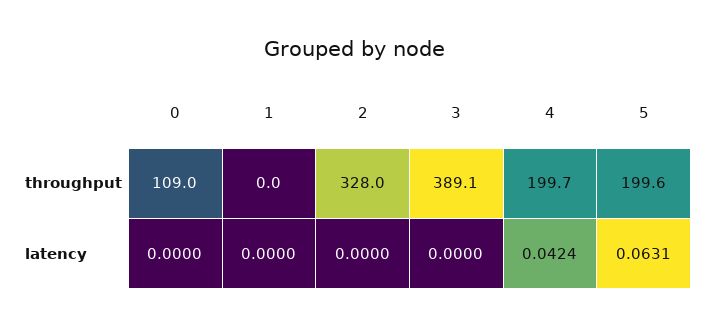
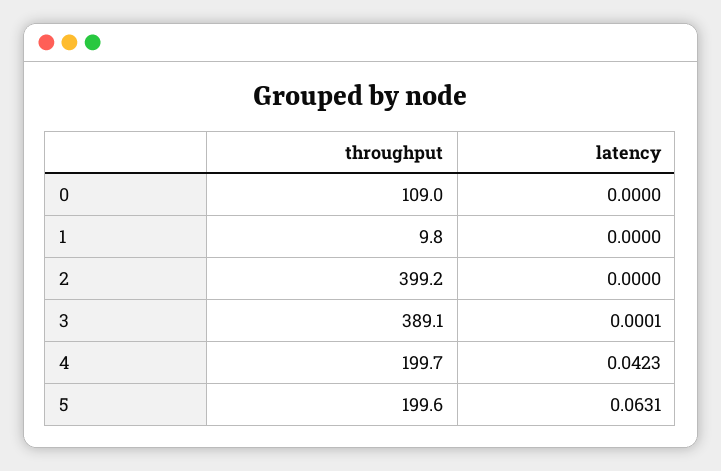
  {
    "0": {
      "throughput": 109,
      "latency": 0
    },
    "1": {
-     "throughput": 0,
+     "throughput": 9.8,
      "latency": 0
    },
    "2": {
-     "throughput": 328,
+     "throughput": 399.2,
      "latency": 0
    },
    "3": {
      "throughput": 389.1,
-     "latency": 0
+     "latency": 0.0001
    },
    "4": {
      "throughput": 199.7,
-     "latency": 0.0424
+     "latency": 0.0423
    },
    "5": {
      "throughput": 199.6,
      "latency": 0.0631
    }
  }

